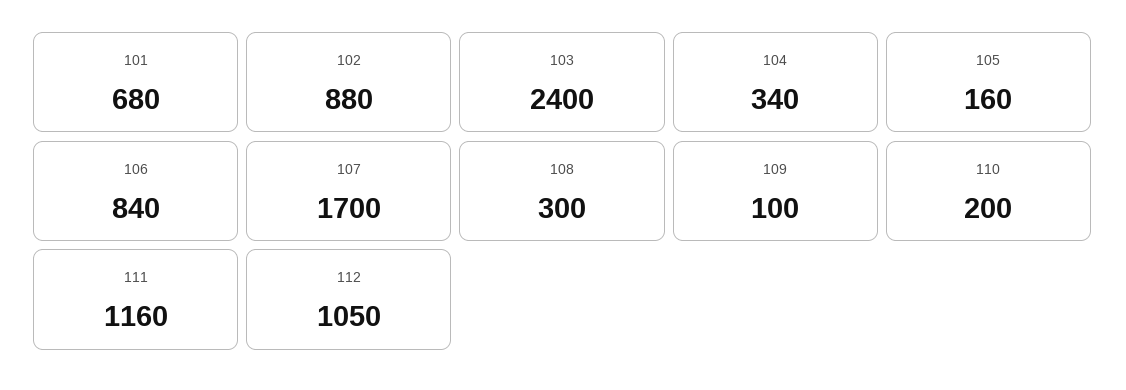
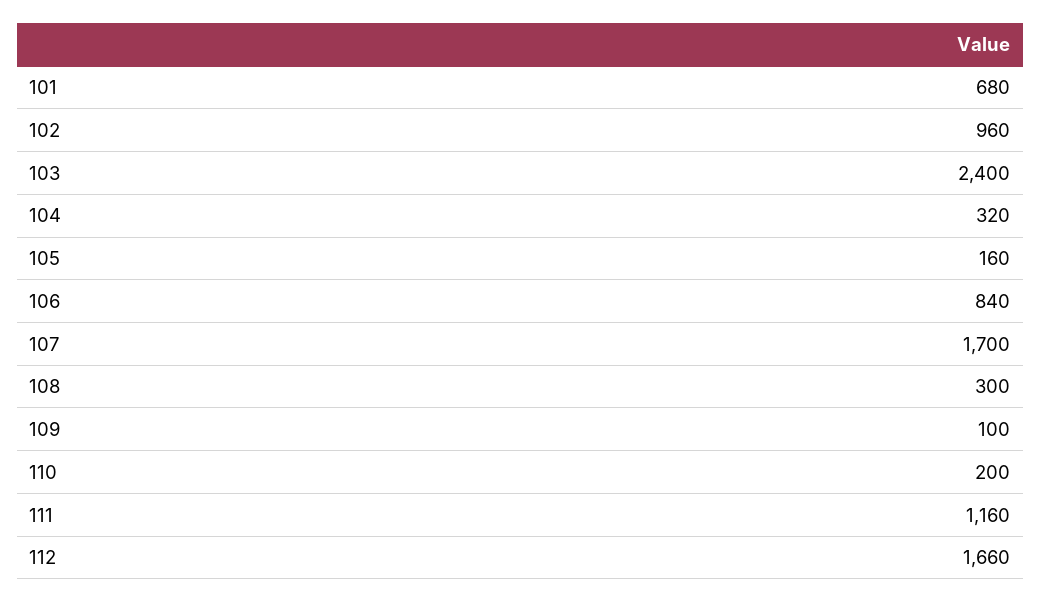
  {
    "101": 680,
-   "102": 880,
+   "102": 960,
    "103": 2400,
-   "104": 340,
+   "104": 320,
    "105": 160,
    "106": 840,
    "107": 1700,
    "108": 300,
    "109": 100,
    "110": 200,
    "111": 1160,
-   "112": 1050
+   "112": 1660
  }

